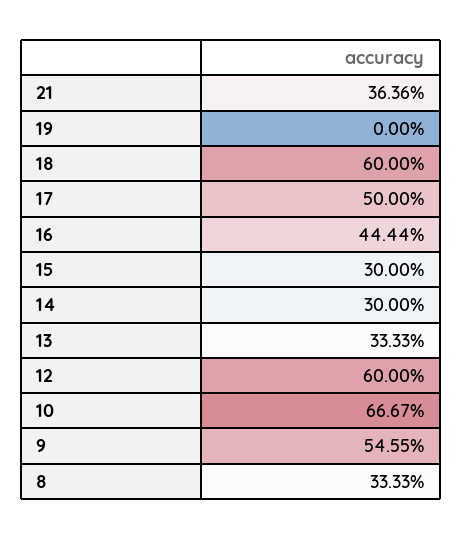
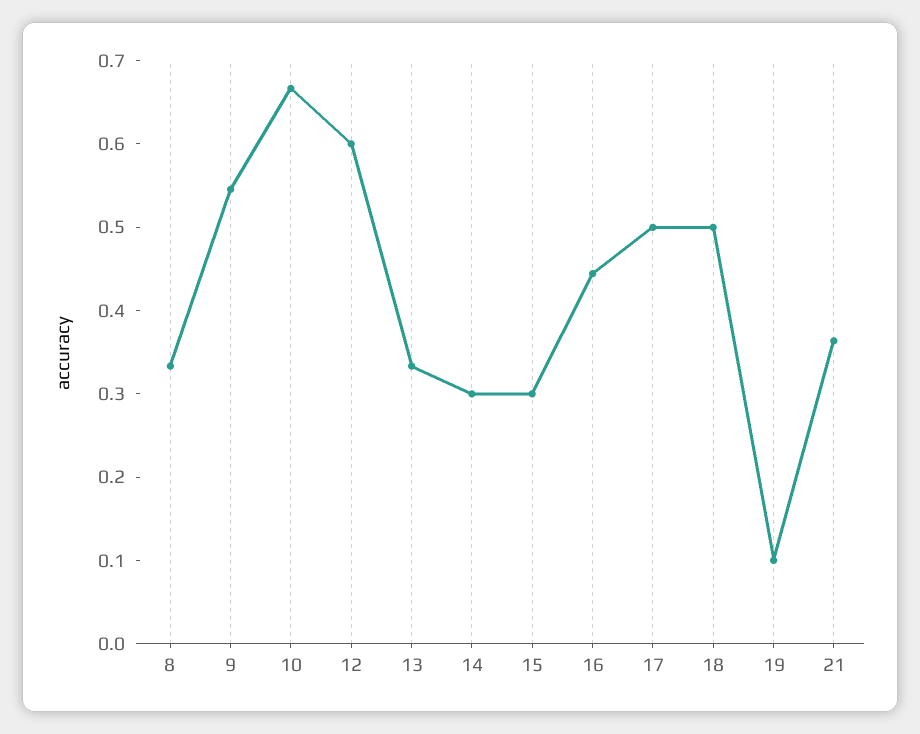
  {
    "21": 0.3636,
-   "19": 0,
+   "19": 0.1,
-   "18": 0.6,
+   "18": 0.5,
    "17": 0.5,
    "16": 0.4444,
    "15": 0.3,
    "14": 0.3,
    "13": 0.3333,
    "12": 0.6,
    "10": 0.6667,
    "9": 0.5455,
    "8": 0.3333
  }

